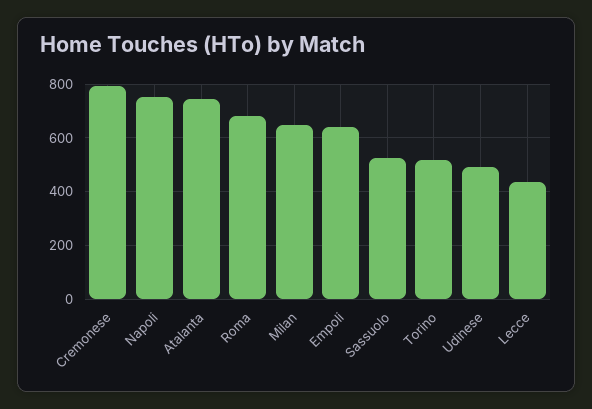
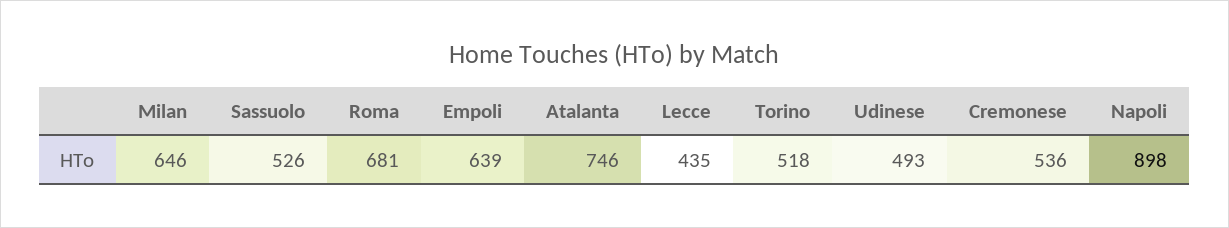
  {
-   "Cremonese": 800,
+   "Cremonese": 536,
-   "Napoli": 750,
+   "Napoli": 898,
    "Atalanta": 746,
    "Roma": 681,
    "Milan": 646,
    "Empoli": 639,
    "Sassuolo": 526,
    "Torino": 518,
    "Udinese": 493,
    "Lecce": 435
  }

